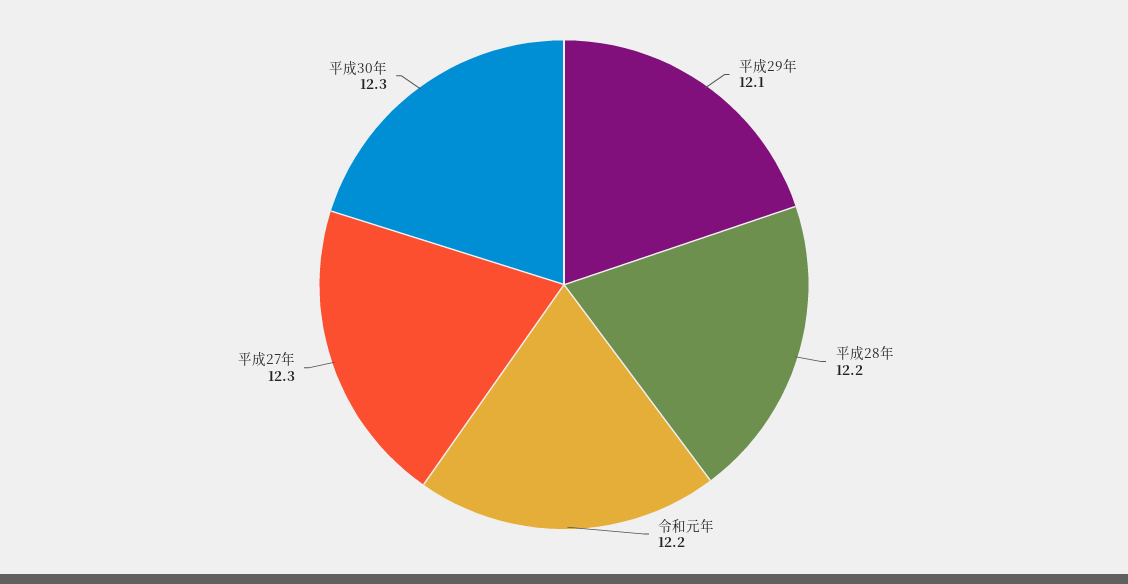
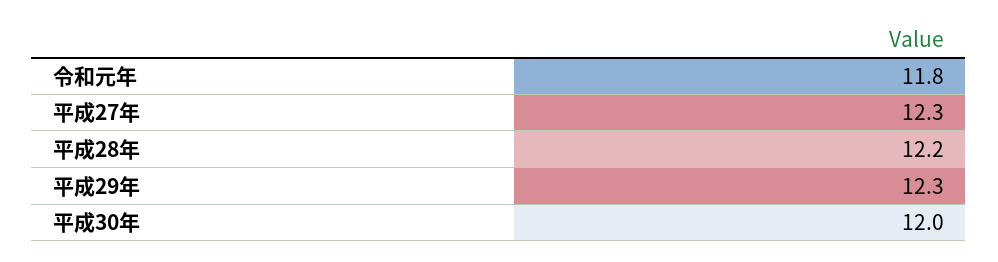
  {
-   "平成29年": 12.1,
+   "平成29年": 12.3,
    "平成28年": 12.2,
-   "令和元年": 12.2,
+   "令和元年": 11.8,
    "平成27年": 12.3,
-   "平成30年": 12.3
+   "平成30年": 12
  }

